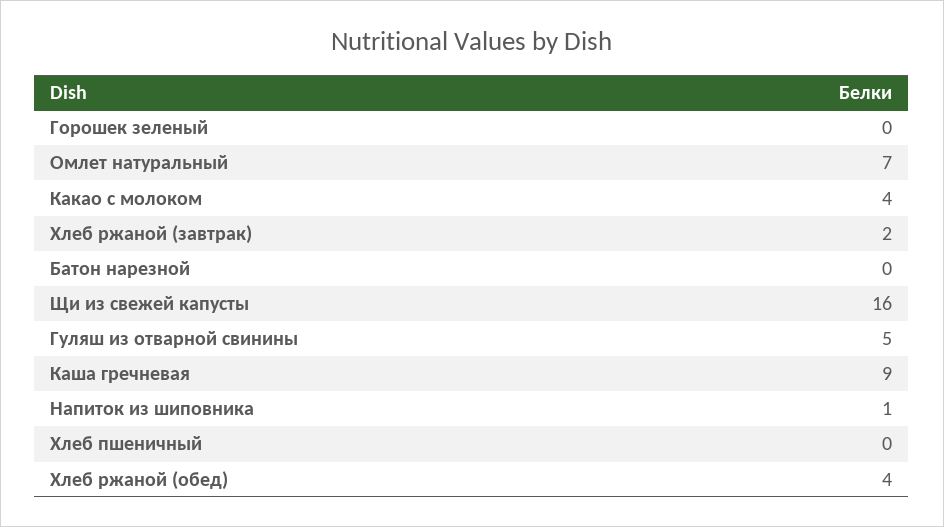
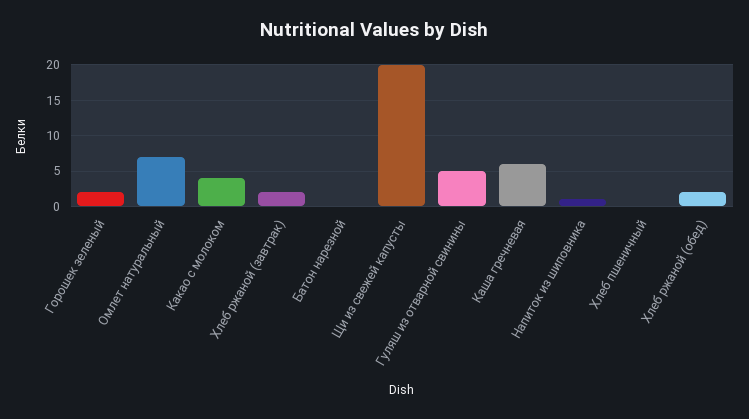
  {
-   "Горошек зеленый": 0,
+   "Горошек зеленый": 2,
    "Омлет натуральный": 7,
    "Какао с молоком": 4,
    "Хлеб ржаной (завтрак)": 2,
    "Батон нарезной": 0,
-   "Щи из свежей капусты": 16,
+   "Щи из свежей капусты": 20,
    "Гуляш из отварной свинины": 5,
-   "Каша гречневая": 9,
+   "Каша гречневая": 6,
    "Напиток из шиповника": 1,
    "Хлеб пшеничный": 0,
-   "Хлеб ржаной (обед)": 4
+   "Хлеб ржаной (обед)": 2
  }

